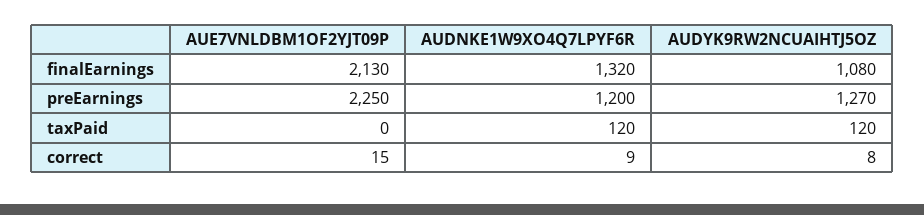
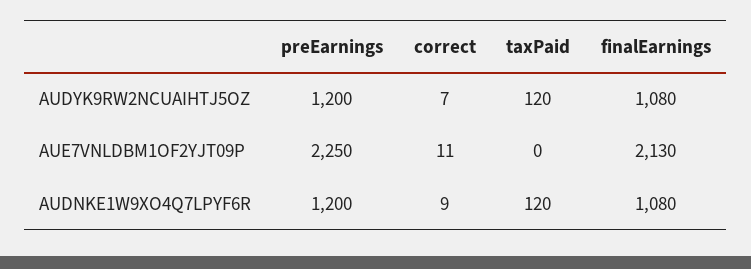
  {
    "AUE7VNLDBM1OF2YJT09P": {
      "finalEarnings": 2130,
      "preEarnings": 2250,
      "taxPaid": 0,
-     "correct": 15
+     "correct": 11
    },
    "AUDNKE1W9XO4Q7LPYF6R": {
-     "finalEarnings": 1320,
+     "finalEarnings": 1080,
      "preEarnings": 1200,
      "taxPaid": 120,
      "correct": 9
    },
    "AUDYK9RW2NCUAIHTJ5OZ": {
      "finalEarnings": 1080,
-     "preEarnings": 1270,
+     "preEarnings": 1200,
      "taxPaid": 120,
-     "correct": 8
+     "correct": 7
    }
  }

